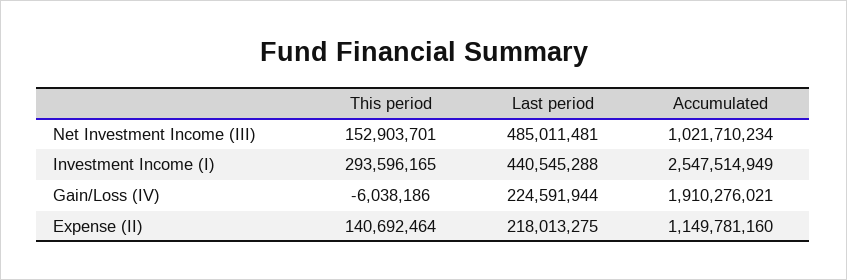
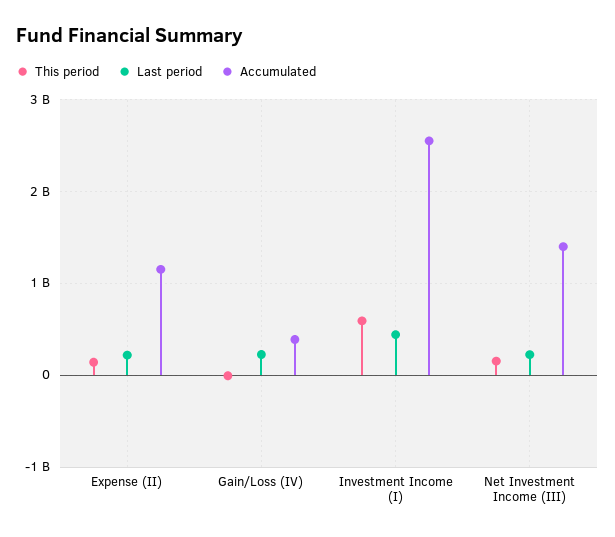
  {
    "This period": {
      "Net Investment Income (III)": 152903701,
-     "Investment Income (I)": 293596165,
+     "Investment Income (I)": 600000000,
      "Gain/Loss (IV)": -6038186,
      "Expense (II)": 140692464
    },
    "Last period": {
-     "Net Investment Income (III)": 485011481,
+     "Net Investment Income (III)": 200000000,
      "Investment Income (I)": 440545288,
      "Gain/Loss (IV)": 224591944,
      "Expense (II)": 218013275
    },
    "Accumulated": {
-     "Net Investment Income (III)": 1021710234,
+     "Net Investment Income (III)": 1400000000,
      "Investment Income (I)": 2547514949,
-     "Gain/Loss (IV)": 1910276021,
+     "Gain/Loss (IV)": 400000000,
      "Expense (II)": 1149781160
    }
  }

